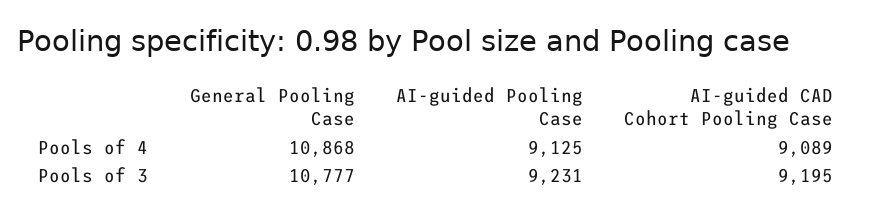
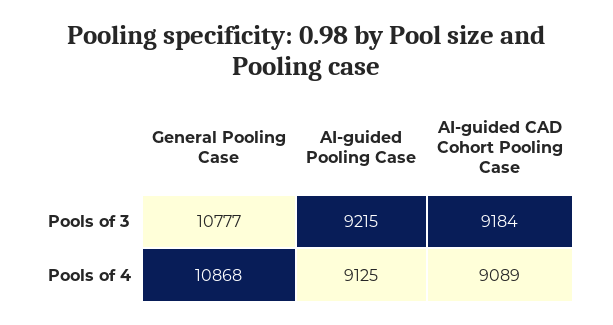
  {
    "General Pooling Case": {
      "Pools of 4": 10868,
      "Pools of 3": 10777
    },
    "AI-guided Pooling Case": {
      "Pools of 4": 9125,
-     "Pools of 3": 9231
+     "Pools of 3": 9215
    },
    "AI-guided CAD Cohort Pooling Case": {
      "Pools of 4": 9089,
-     "Pools of 3": 9195
+     "Pools of 3": 9184
    }
  }

